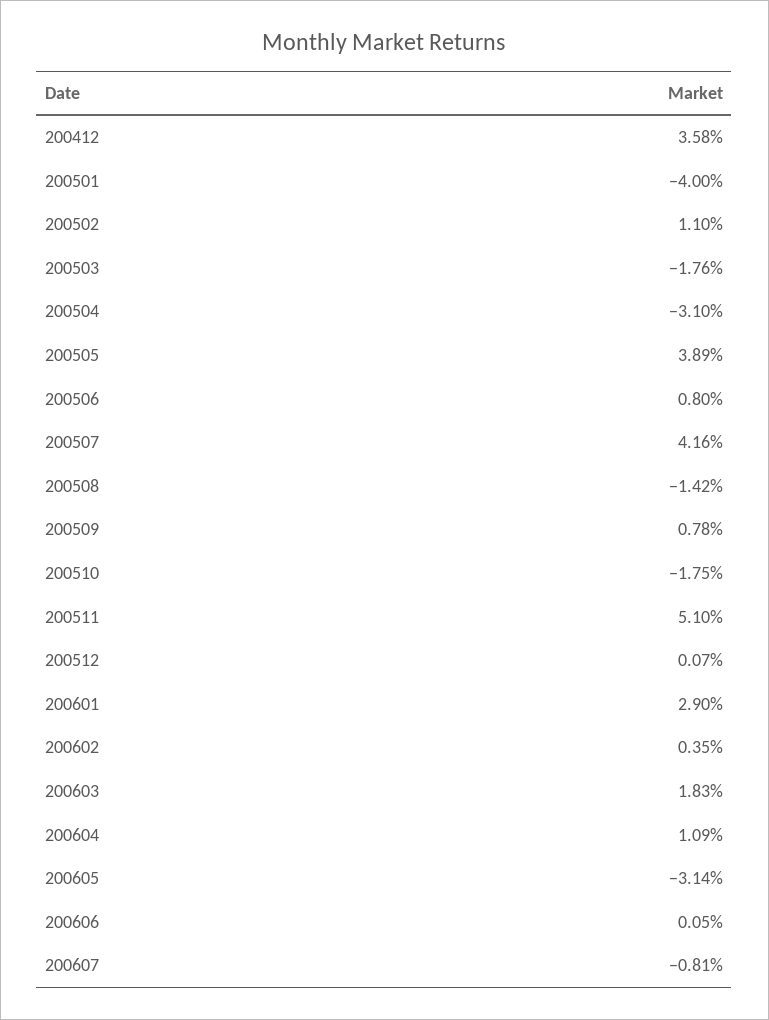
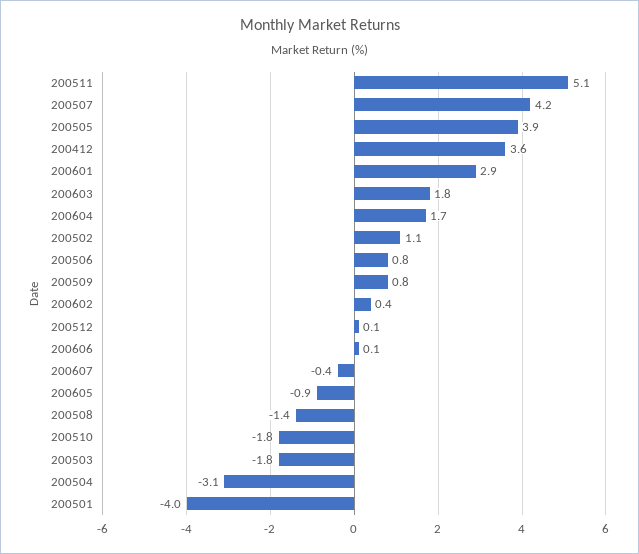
  {
    "200412": 3.58,
    "200501": -4,
    "200502": 1.1,
    "200503": -1.76,
    "200504": -3.1,
    "200505": 3.89,
    "200506": 0.8,
    "200507": 4.16,
    "200508": -1.42,
    "200509": 0.78,
    "200510": -1.75,
    "200511": 5.1,
    "200512": 0.07,
    "200601": 2.9,
    "200602": 0.35,
    "200603": 1.83,
-   "200604": 1.09,
+   "200604": 1.7,
-   "200605": -3.14,
+   "200605": -0.9,
    "200606": 0.05,
-   "200607": -0.81
+   "200607": -0.4
  }

